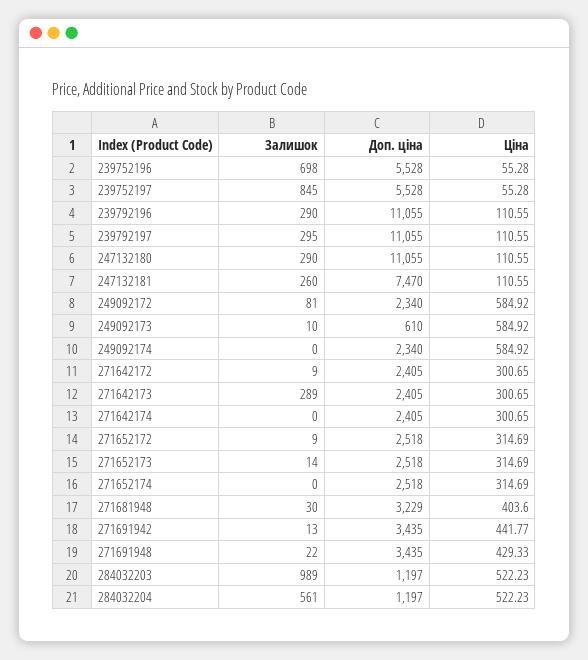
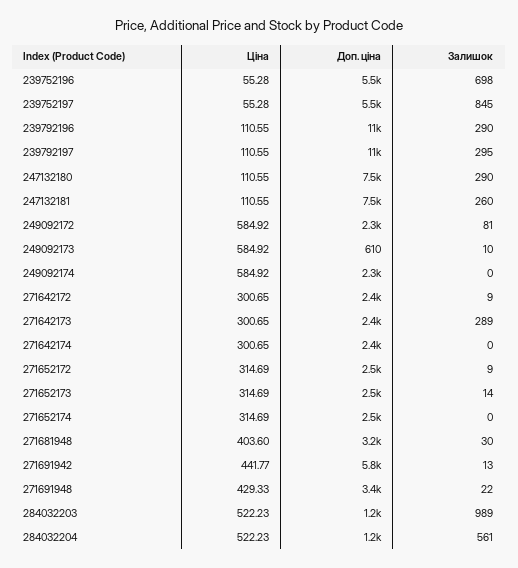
  {
    "Залишок": {
      "239752196": 698,
      "239752197": 845,
      "239792196": 290,
      "239792197": 295,
      "247132180": 290,
      "247132181": 260,
      "249092172": 81,
      "249092173": 10,
      "249092174": 0,
      "271642172": 9,
      "271642173": 289,
      "271642174": 0,
      "271652172": 9,
      "271652173": 14,
      "271652174": 0,
      "271681948": 30,
      "271691942": 13,
      "271691948": 22,
      "284032203": 989,
      "284032204": 561
    },
    "Доп. ціна": {
      "239752196": 5528,
      "239752197": 5528,
      "239792196": 11055,
      "239792197": 11055,
-     "247132180": 11055,
+     "247132180": 7500,
      "247132181": 7470,
      "249092172": 2340,
      "249092173": 610,
      "249092174": 2340,
      "271642172": 2405,
      "271642173": 2405,
      "271642174": 2405,
      "271652172": 2518,
      "271652173": 2518,
      "271652174": 2518,
      "271681948": 3229,
-     "271691942": 3435,
+     "271691942": 5800,
      "271691948": 3435,
      "284032203": 1197,
      "284032204": 1197
    },
    "Ціна": {
      "239752196": 55.28,
      "239752197": 55.28,
      "239792196": 110.55,
      "239792197": 110.55,
      "247132180": 110.55,
      "247132181": 110.55,
      "249092172": 584.92,
      "249092173": 584.92,
      "249092174": 584.92,
      "271642172": 300.65,
      "271642173": 300.65,
      "271642174": 300.65,
      "271652172": 314.69,
      "271652173": 314.69,
      "271652174": 314.69,
      "271681948": 403.6,
      "271691942": 441.77,
      "271691948": 429.33,
      "284032203": 522.23,
      "284032204": 522.23
    }
  }

